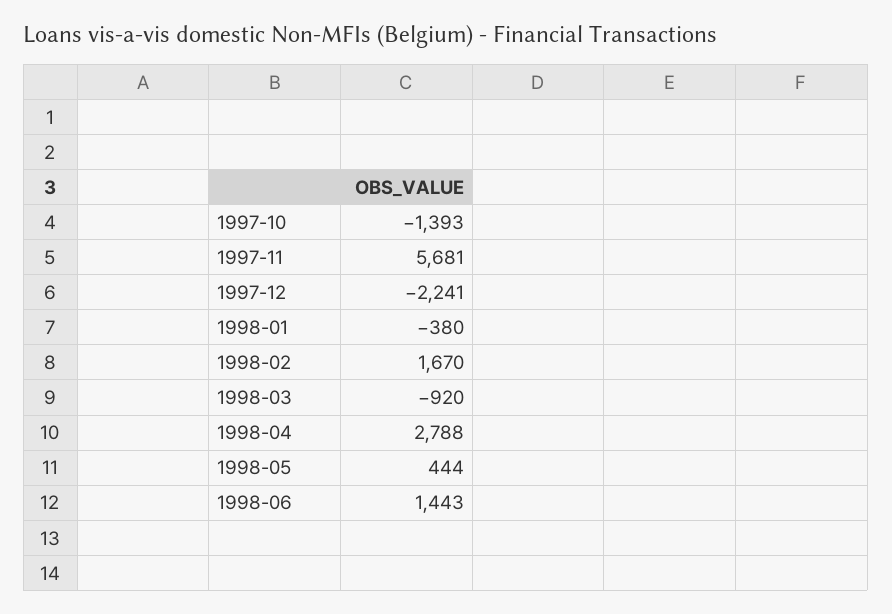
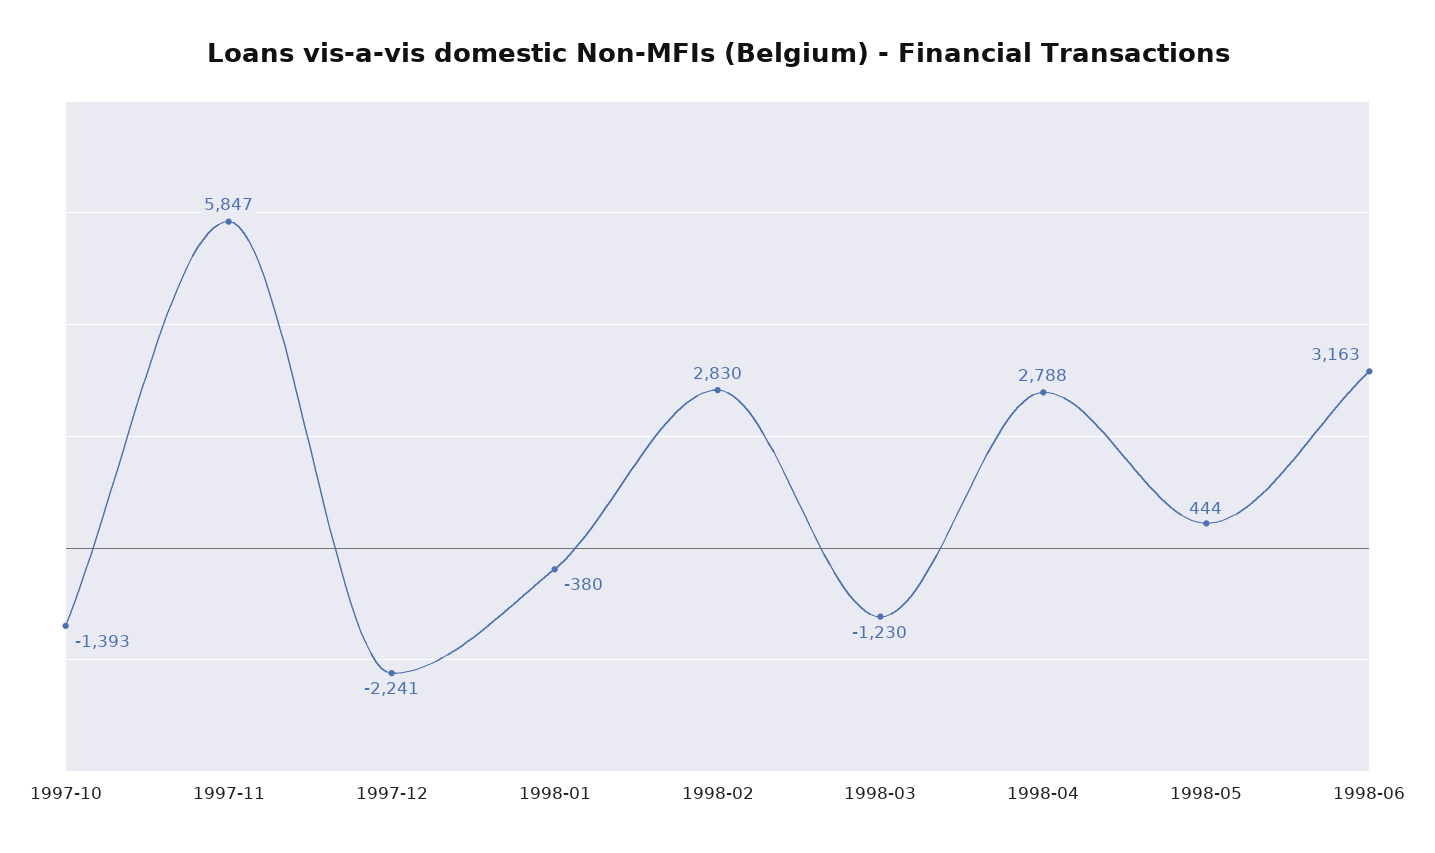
  {
    "1997-10": -1393,
-   "1997-11": 5681,
+   "1997-11": 5847,
    "1997-12": -2241,
    "1998-01": -380,
-   "1998-02": 1670,
+   "1998-02": 2830,
-   "1998-03": -920,
+   "1998-03": -1230,
    "1998-04": 2788,
    "1998-05": 444,
-   "1998-06": 1443
+   "1998-06": 3163
  }

